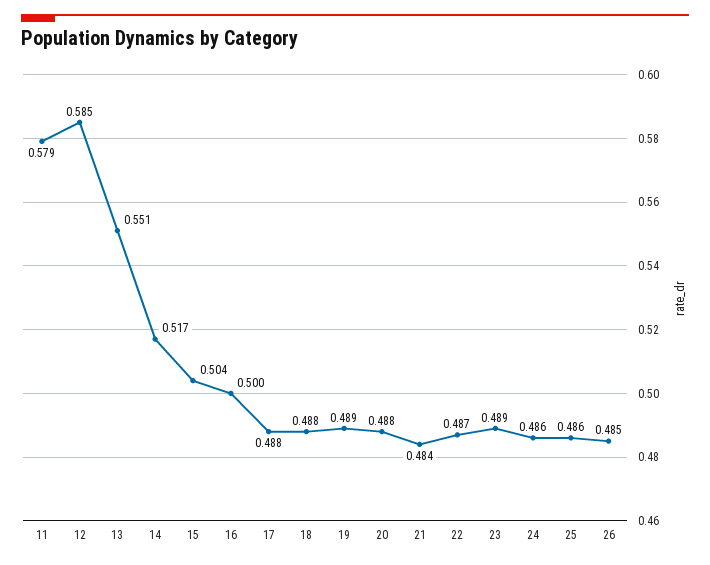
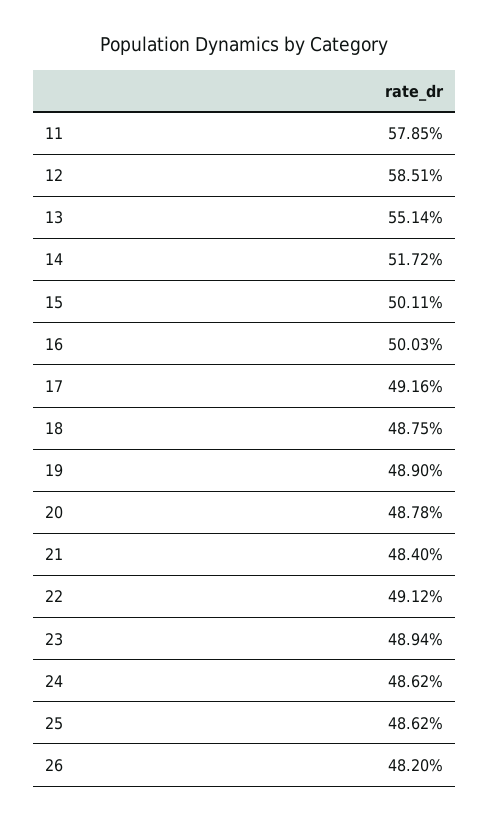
  {
    "11": 0.5785,
    "12": 0.5851,
    "13": 0.5514,
    "14": 0.5172,
-   "15": 0.504,
+   "15": 0.5011,
    "16": 0.5003,
-   "17": 0.488,
+   "17": 0.4916,
    "18": 0.4875,
    "19": 0.489,
    "20": 0.4878,
    "21": 0.484,
-   "22": 0.487,
+   "22": 0.4912,
    "23": 0.4894,
    "24": 0.4862,
    "25": 0.4862,
-   "26": 0.485
+   "26": 0.482
  }

